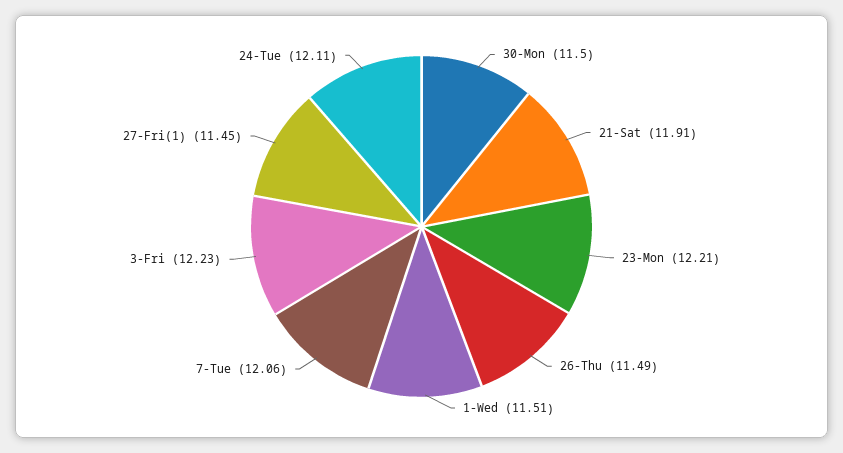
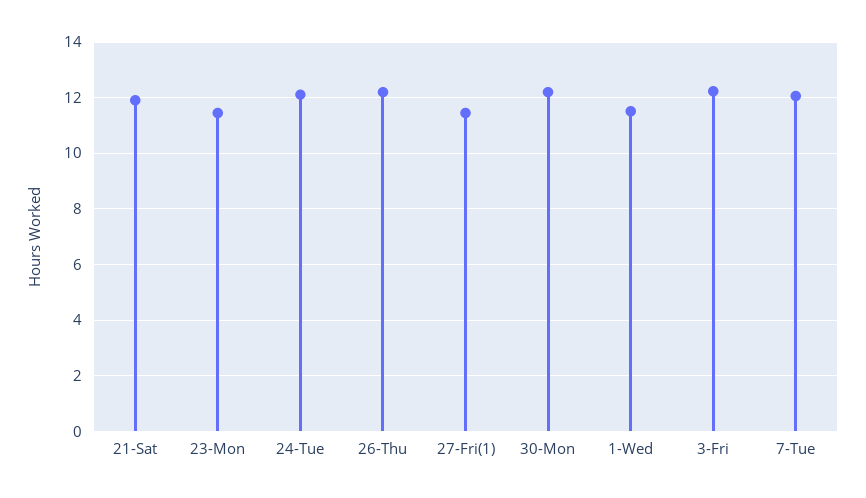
  {
-   "30-Mon": 11.5,
+   "30-Mon": 12.25,
    "21-Sat": 11.91,
-   "23-Mon": 12.21,
+   "23-Mon": 11.5,
-   "26-Thu": 11.49,
+   "26-Thu": 12.25,
    "1-Wed": 11.51,
    "7-Tue": 12.06,
    "3-Fri": 12.23,
    "27-Fri(1)": 11.45,
    "24-Tue": 12.11
  }

